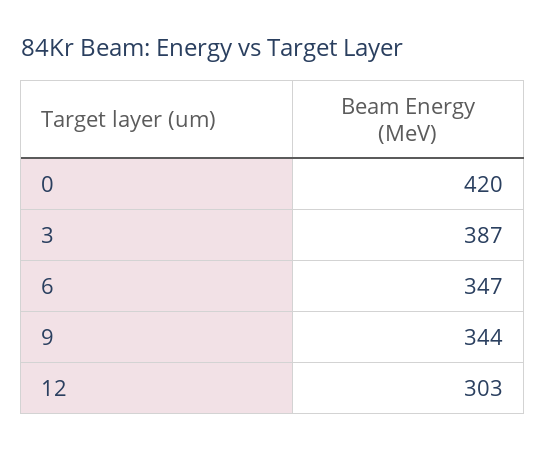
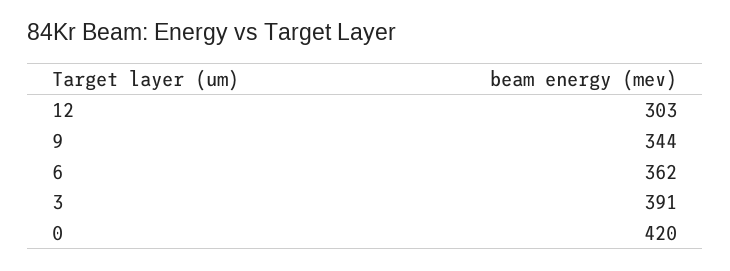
  {
    "0": 420,
-   "3": 387,
+   "3": 391,
-   "6": 347,
+   "6": 362,
    "9": 344,
    "12": 303
  }

